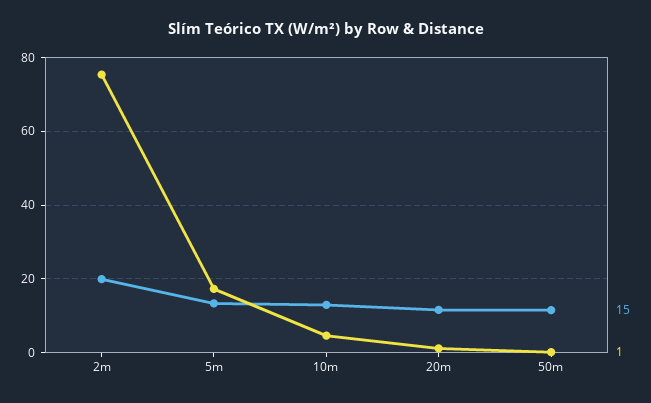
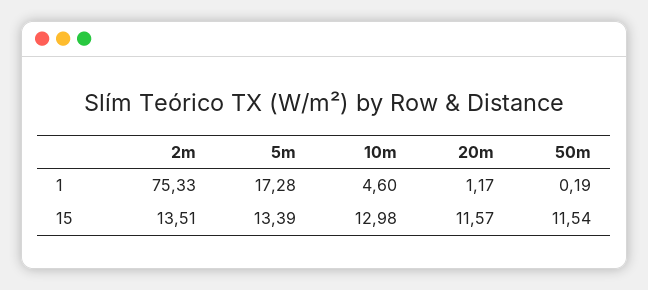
  {
    "15": {
-     "2m": 20,
+     "2m": 13.51,
      "5m": 13.39,
      "10m": 12.98,
      "20m": 11.57,
      "50m": 11.54
    },
    "1": {
      "2m": 75.33,
      "5m": 17.28,
      "10m": 4.6,
      "20m": 1.17,
      "50m": 0.19
    }
  }

